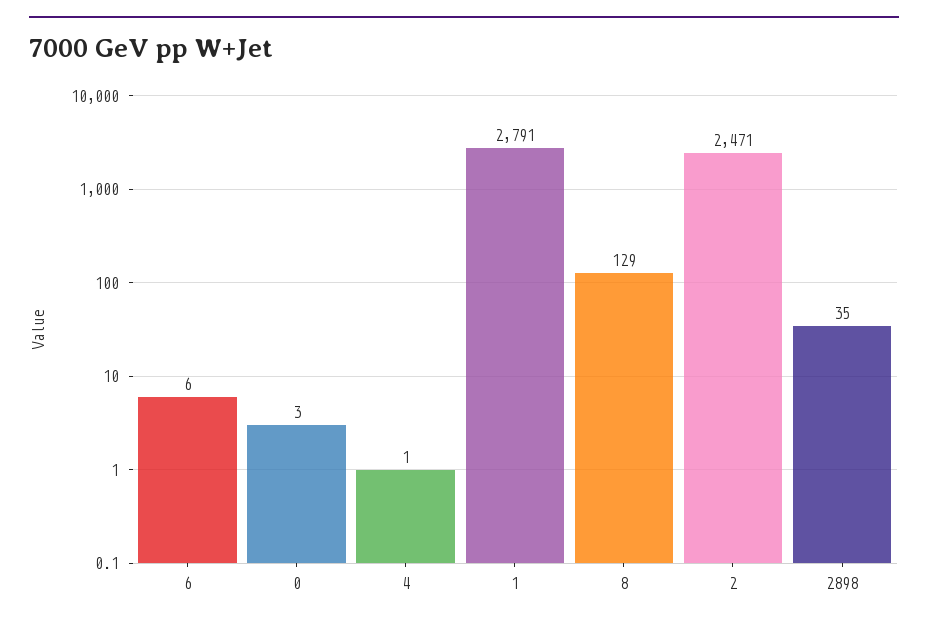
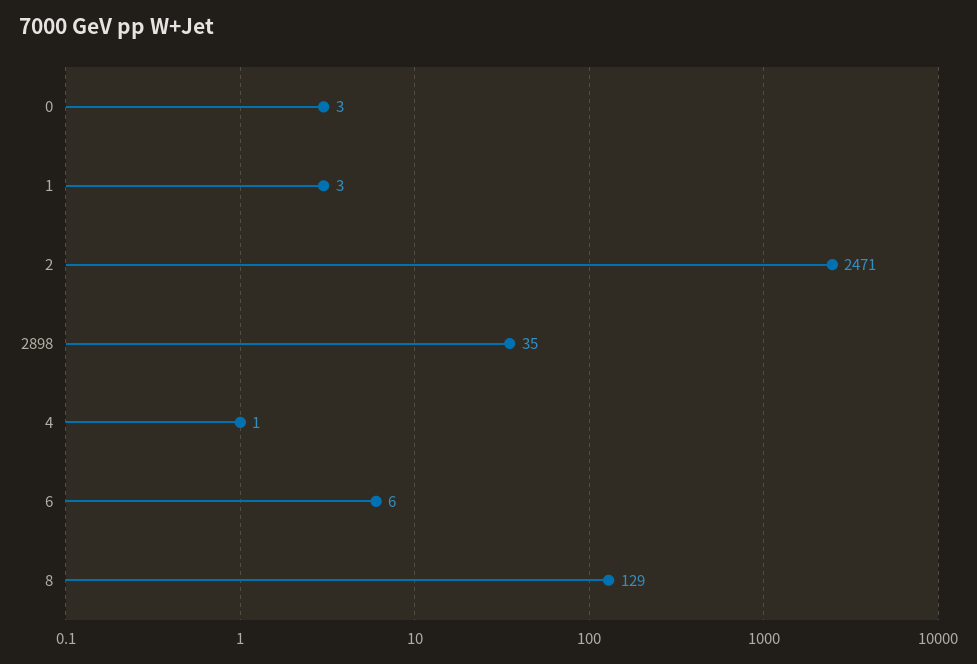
  {
    "6": 6,
    "0": 3,
    "4": 1,
-   "1": 2791,
+   "1": 3,
    "8": 129,
    "2": 2471,
    "2898": 35
  }

